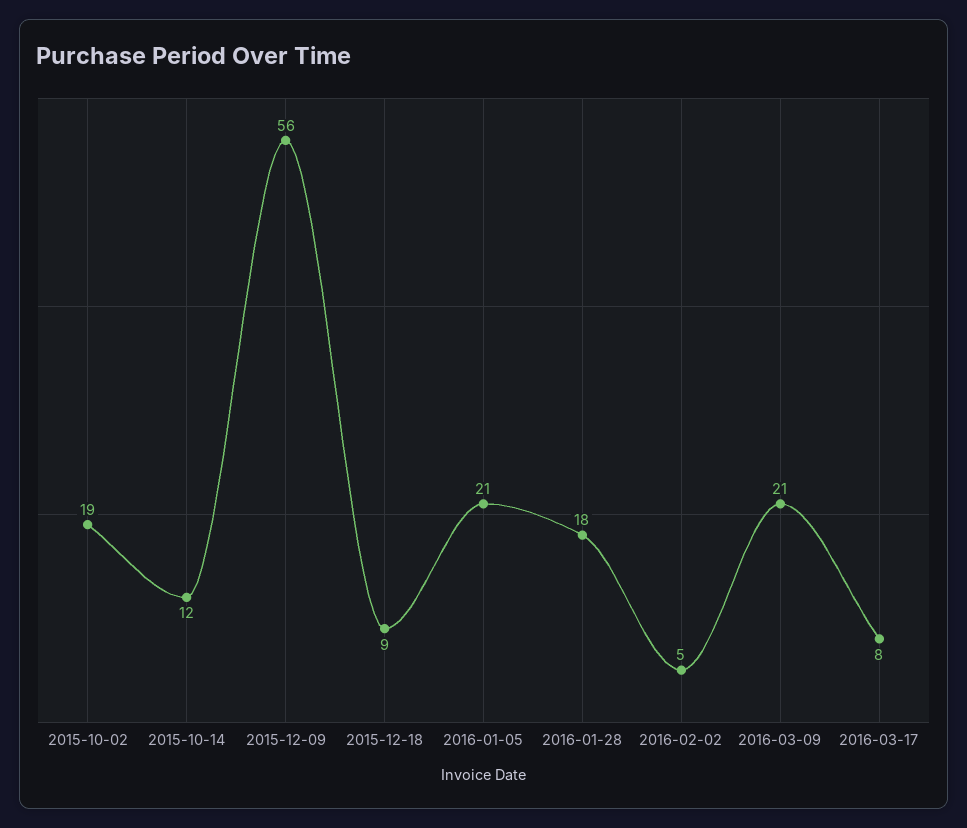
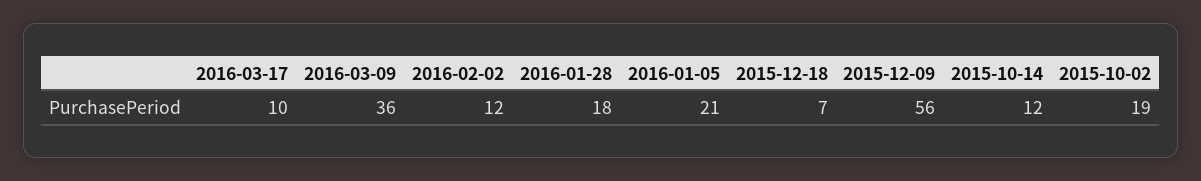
  {
    "2015-10-02": 19,
    "2015-10-14": 12,
    "2015-12-09": 56,
-   "2015-12-18": 9,
+   "2015-12-18": 7,
    "2016-01-05": 21,
    "2016-01-28": 18,
-   "2016-02-02": 5,
+   "2016-02-02": 12,
-   "2016-03-09": 21,
+   "2016-03-09": 36,
-   "2016-03-17": 8
+   "2016-03-17": 10
  }

